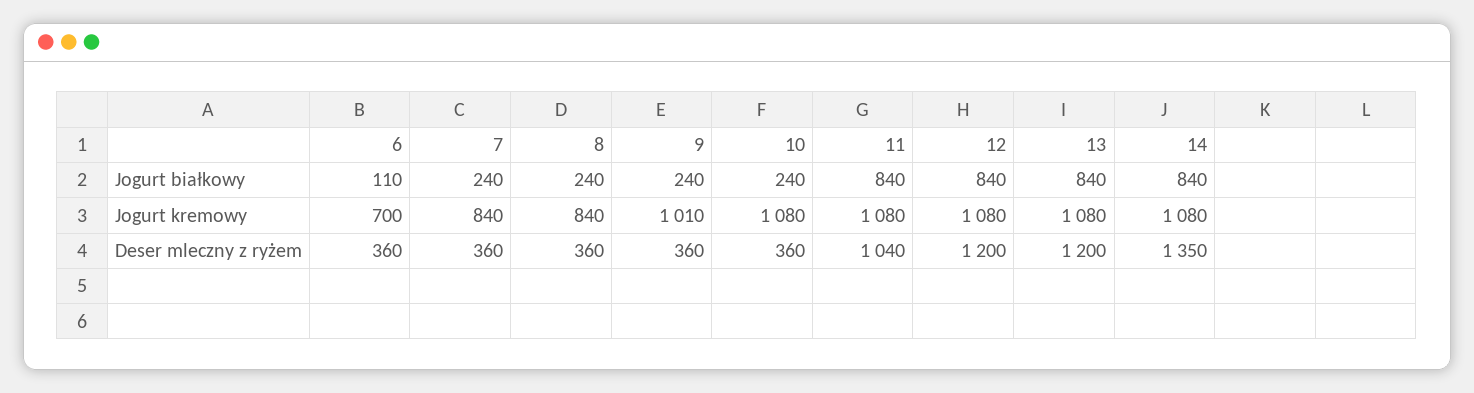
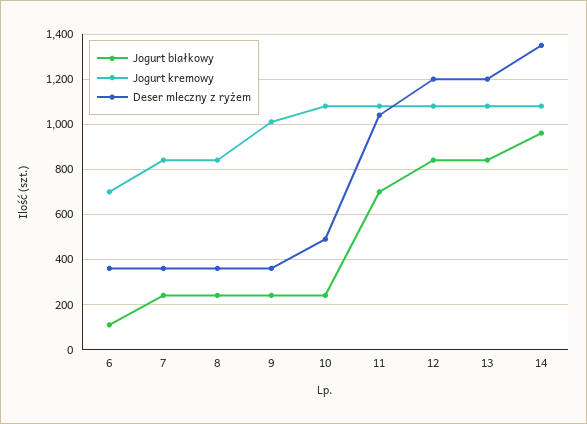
  {
    "Jogurt białkowy": {
      "6": 110,
      "7": 240,
      "8": 240,
      "9": 240,
      "10": 240,
-     "11": 840,
+     "11": 700,
      "12": 840,
      "13": 840,
-     "14": 840
+     "14": 950
    },
    "Jogurt kremowy": {
      "6": 700,
      "7": 840,
      "8": 840,
      "9": 1010,
      "10": 1080,
      "11": 1080,
      "12": 1080,
      "13": 1080,
      "14": 1080
    },
    "Deser mleczny z ryżem": {
      "6": 360,
      "7": 360,
      "8": 360,
      "9": 360,
-     "10": 360,
+     "10": 500,
      "11": 1040,
      "12": 1200,
      "13": 1200,
      "14": 1350
    }
  }

